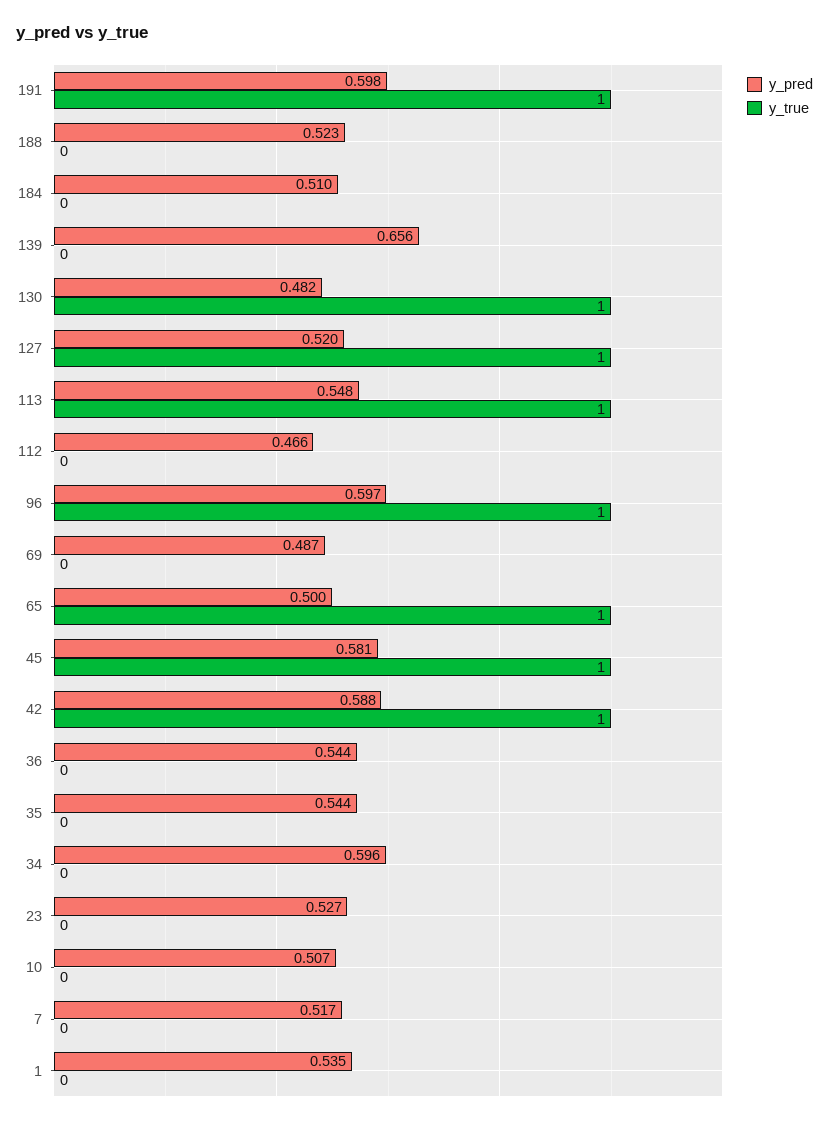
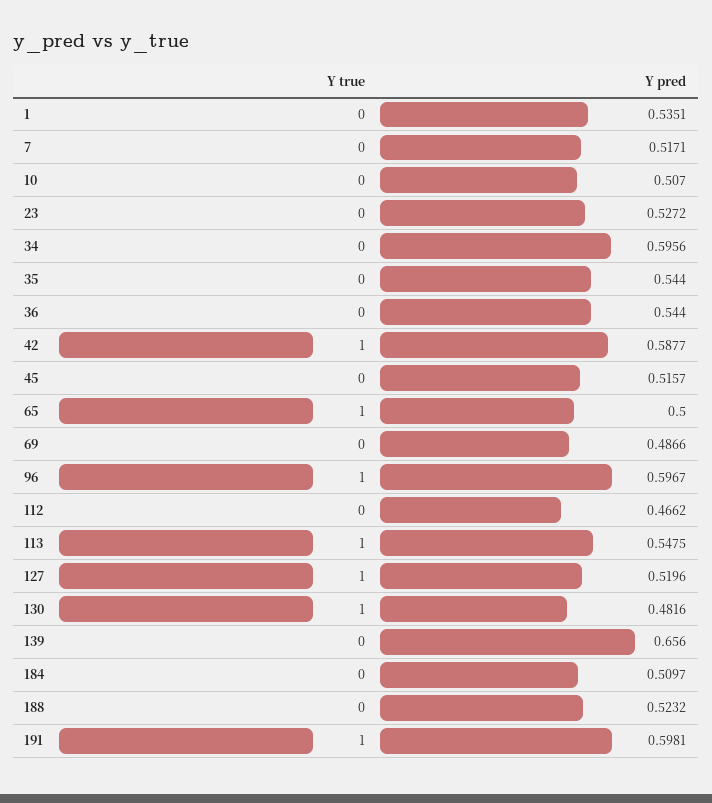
  {
    "y_pred": {
      "191": 0.5981,
      "188": 0.5232,
      "184": 0.5097,
      "139": 0.656,
      "130": 0.4816,
      "127": 0.5196,
      "113": 0.5475,
      "112": 0.4662,
      "96": 0.5967,
      "69": 0.4866,
      "65": 0.5,
-     "45": 0.581,
+     "45": 0.5157,
      "42": 0.5877,
      "36": 0.544,
      "35": 0.544,
      "34": 0.5956,
      "23": 0.5272,
      "10": 0.507,
      "7": 0.5171,
      "1": 0.5351
    },
    "y_true": {
      "191": 1,
      "188": 0,
      "184": 0,
      "139": 0,
      "130": 1,
      "127": 1,
      "113": 1,
      "112": 0,
      "96": 1,
      "69": 0,
      "65": 1,
-     "45": 1,
+     "45": 0,
      "42": 1,
      "36": 0,
      "35": 0,
      "34": 0,
      "23": 0,
      "10": 0,
      "7": 0,
      "1": 0
    }
  }

